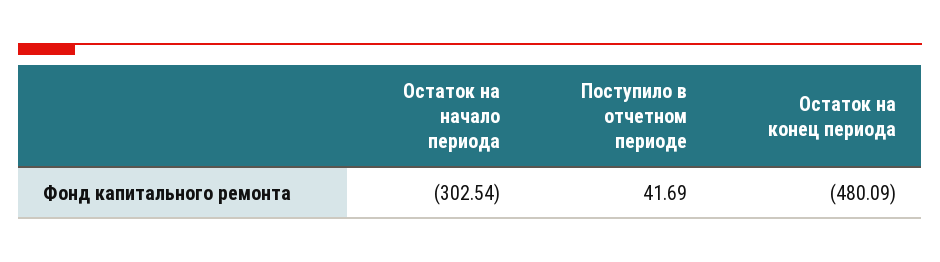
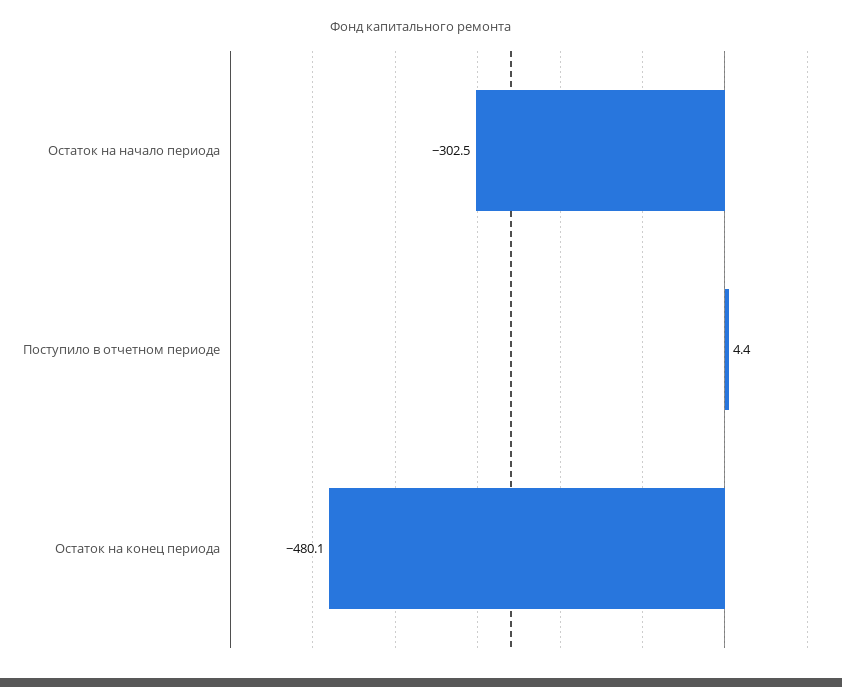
  {
    "Остаток на начало периода": -302.54,
-   "Поступило в отчетном периоде": 41.69,
+   "Поступило в отчетном периоде": 4.4,
    "Остаток на конец периода": -480.09
  }

